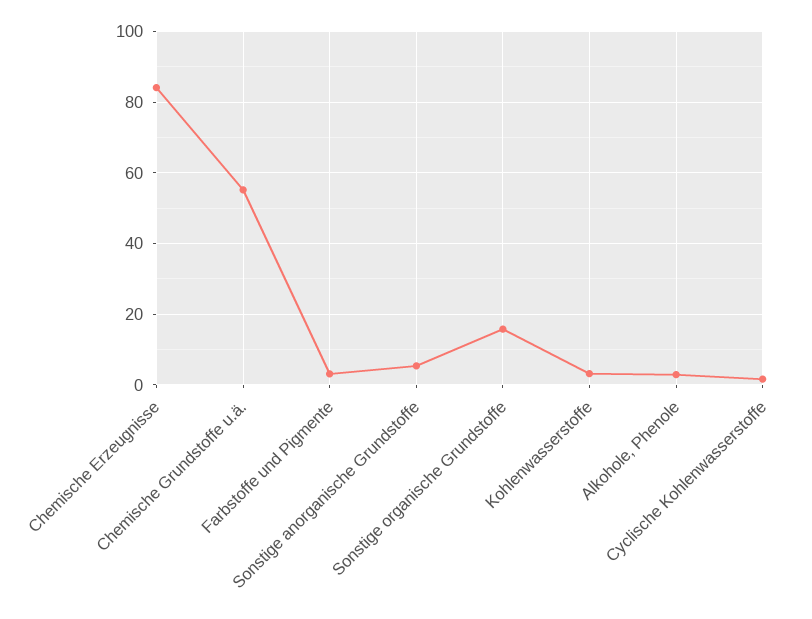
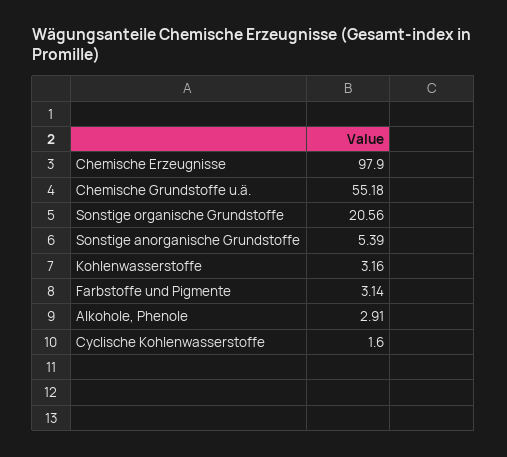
  {
-   "Chemische Erzeugnisse": 84,
+   "Chemische Erzeugnisse": 97.9,
    "Chemische Grundstoffe u.ä.": 55.18,
    "Farbstoffe und Pigmente": 3.14,
    "Sonstige anorganische Grundstoffe": 5.39,
-   "Sonstige organische Grundstoffe": 16,
+   "Sonstige organische Grundstoffe": 20.56,
    "Kohlenwasserstoffe": 3.16,
    "Alkohole, Phenole": 2.91,
    "Cyclische Kohlenwasserstoffe": 1.6
  }

